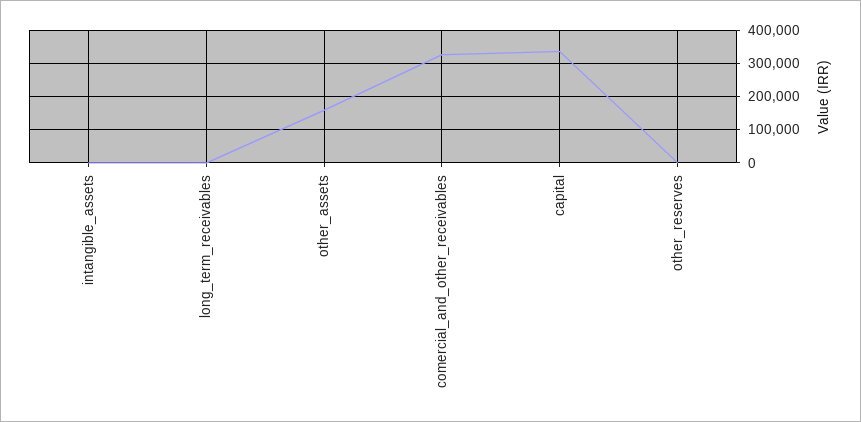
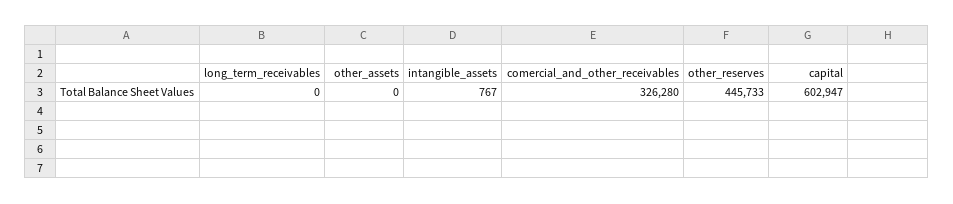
  {
    "intangible_assets": 767,
    "long_term_receivables": 0,
-   "other_assets": 160000,
+   "other_assets": 0,
    "comercial_and_other_receivables": 326280,
-   "capital": 340000,
+   "capital": 602947,
-   "other_reserves": 0
+   "other_reserves": 445733
  }

